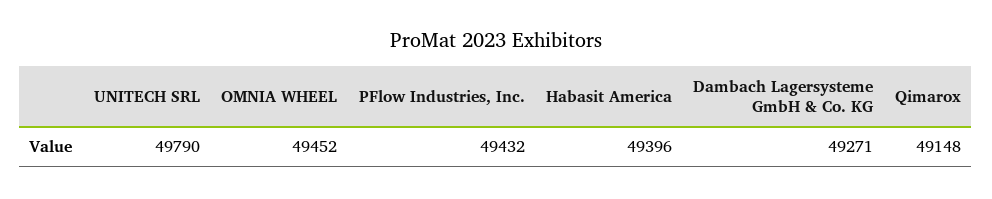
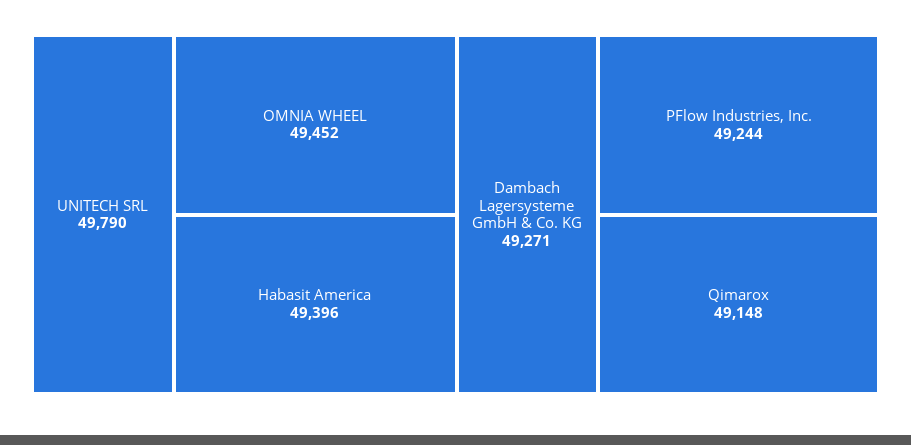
  {
    "UNITECH SRL": 49790,
    "OMNIA WHEEL": 49452,
-   "PFlow Industries, Inc.": 49432,
+   "PFlow Industries, Inc.": 49244,
    "Habasit America": 49396,
    "Dambach Lagersysteme GmbH & Co. KG": 49271,
    "Qimarox": 49148
  }

